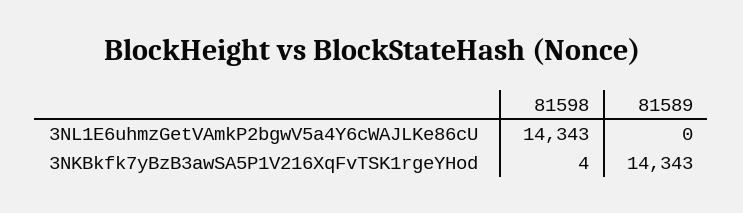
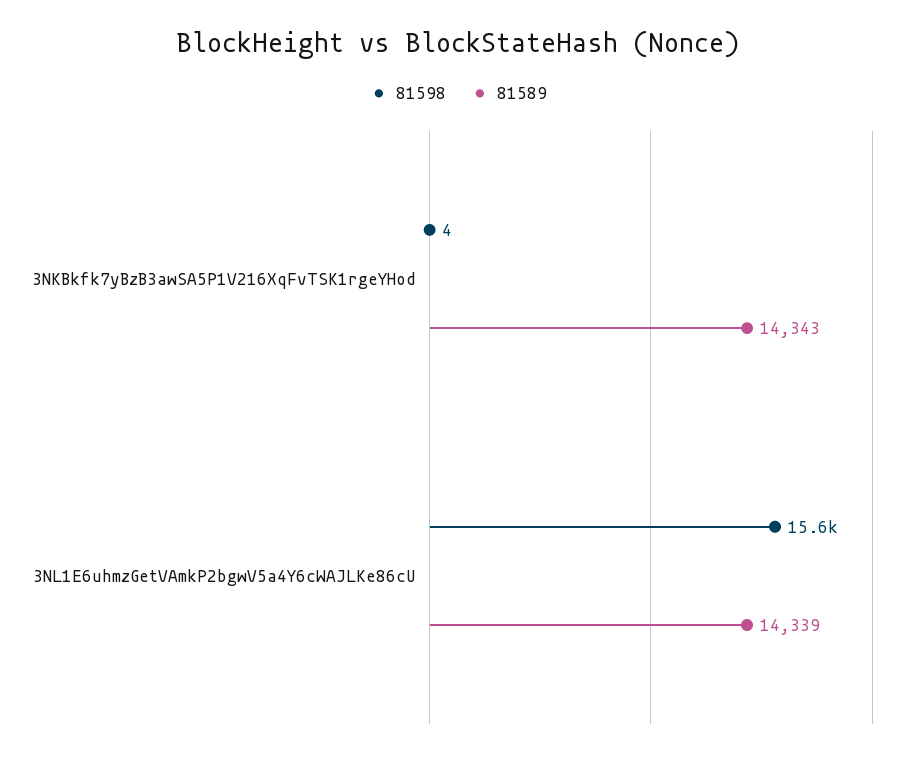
  {
    "81598": {
-     "3NL1E6uhmzGetVAmkP2bgwV5a4Y6cWAJLKe86cU": 14343,
+     "3NL1E6uhmzGetVAmkP2bgwV5a4Y6cWAJLKe86cU": 15600,
      "3NKBkfk7yBzB3awSA5P1V216XqFvTSK1rgeYHod": 4
    },
    "81589": {
-     "3NL1E6uhmzGetVAmkP2bgwV5a4Y6cWAJLKe86cU": 0,
+     "3NL1E6uhmzGetVAmkP2bgwV5a4Y6cWAJLKe86cU": 14339,
      "3NKBkfk7yBzB3awSA5P1V216XqFvTSK1rgeYHod": 14343
    }
  }

